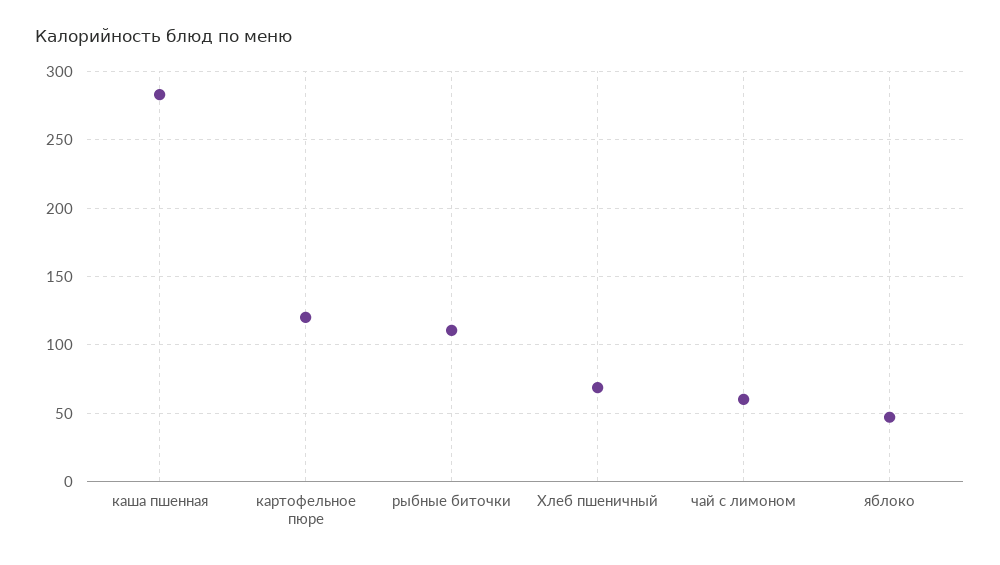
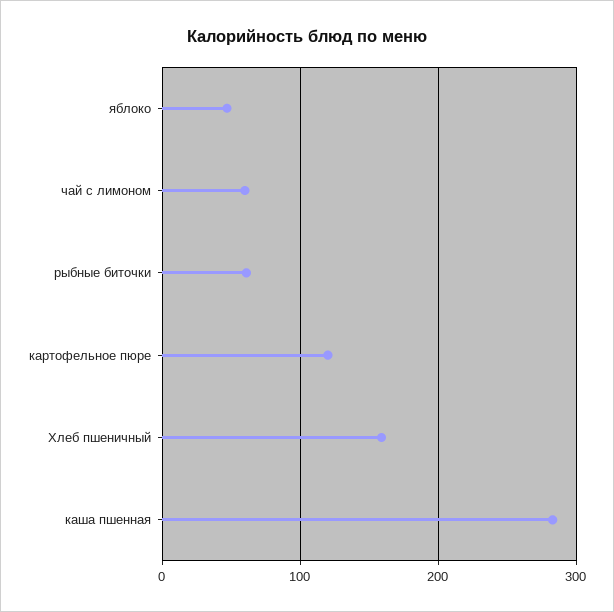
  {
    "каша пшенная": 285,
    "картофельное пюре": 120,
-   "рыбные биточки": 110,
+   "рыбные биточки": 60,
-   "Хлеб пшеничный": 70,
+   "Хлеб пшеничный": 160,
    "чай с лимоном": 60,
    "яблоко": 45
  }

